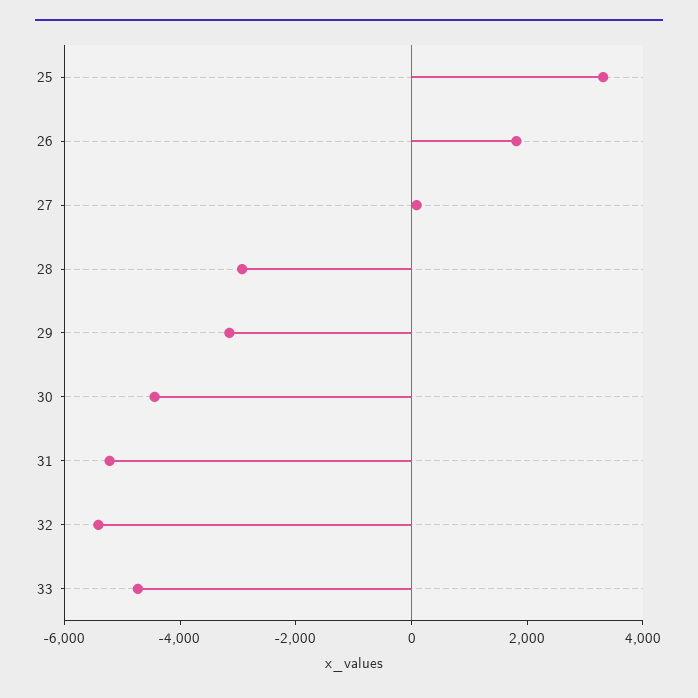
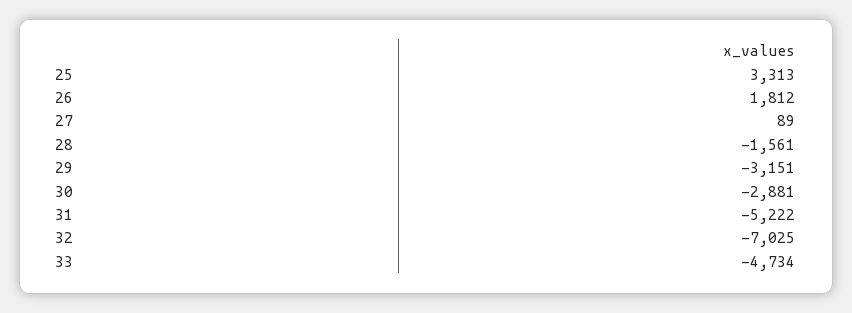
  {
    "25": 3313,
    "26": 1812,
    "27": 89,
-   "28": -3000,
+   "28": -1561,
    "29": -3151,
-   "30": -4500,
+   "30": -2881,
    "31": -5222,
-   "32": -5500,
+   "32": -7025,
    "33": -4734
  }

